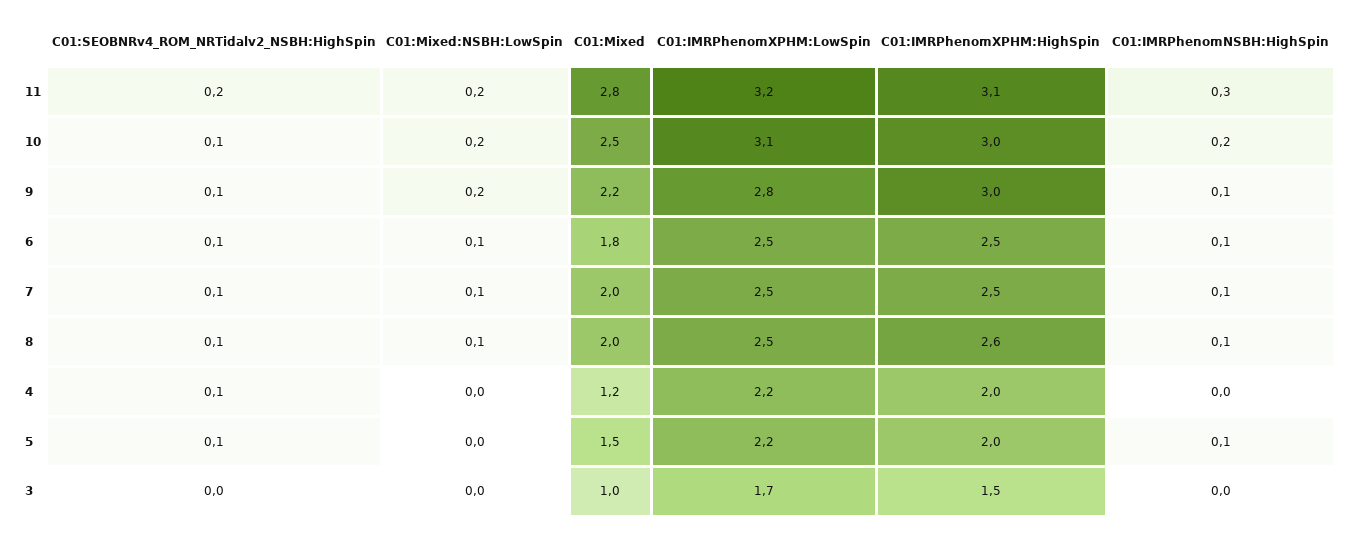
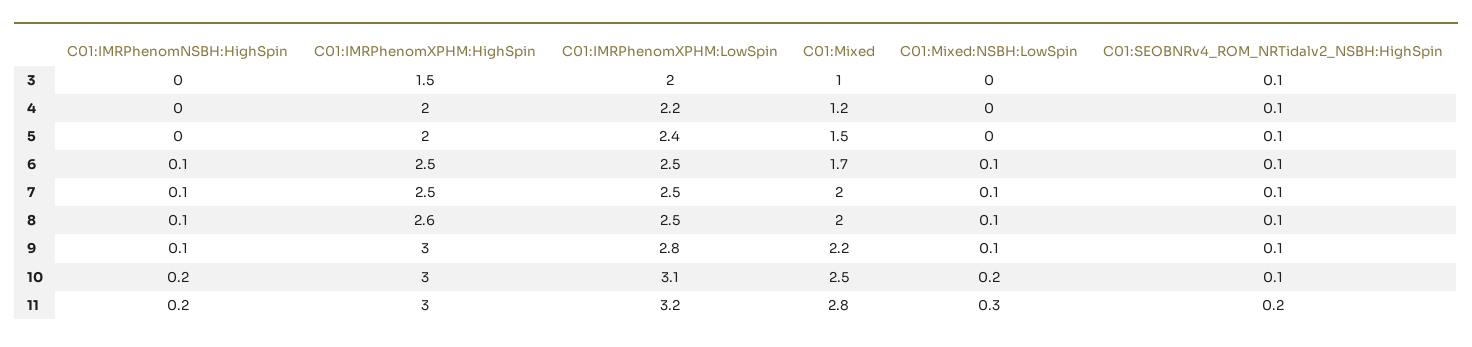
  {
    "C01:SEOBNRv4_ROM_NRTidalv2_NSBH:HighSpin": {
      "11": 0.2,
      "10": 0.1,
      "9": 0.1,
      "6": 0.1,
      "7": 0.1,
      "8": 0.1,
      "4": 0.1,
      "5": 0.1,
-     "3": 0
+     "3": 0.1
    },
    "C01:Mixed:NSBH:LowSpin": {
-     "11": 0.2,
+     "11": 0.3,
      "10": 0.2,
-     "9": 0.2,
+     "9": 0.1,
      "6": 0.1,
      "7": 0.1,
      "8": 0.1,
      "4": 0,
      "5": 0,
      "3": 0
    },
    "C01:Mixed": {
      "11": 2.8,
      "10": 2.5,
      "9": 2.2,
-     "6": 1.8,
+     "6": 1.7,
      "7": 2,
      "8": 2,
      "4": 1.2,
      "5": 1.5,
      "3": 1
    },
    "C01:IMRPhenomXPHM:LowSpin": {
      "11": 3.2,
      "10": 3.1,
      "9": 2.8,
      "6": 2.5,
      "7": 2.5,
      "8": 2.5,
      "4": 2.2,
-     "5": 2.2,
+     "5": 2.4,
-     "3": 1.7
+     "3": 2
    },
    "C01:IMRPhenomXPHM:HighSpin": {
-     "11": 3.1,
+     "11": 3,
      "10": 3,
      "9": 3,
      "6": 2.5,
      "7": 2.5,
      "8": 2.6,
      "4": 2,
      "5": 2,
      "3": 1.5
    },
    "C01:IMRPhenomNSBH:HighSpin": {
-     "11": 0.3,
+     "11": 0.2,
      "10": 0.2,
      "9": 0.1,
      "6": 0.1,
      "7": 0.1,
      "8": 0.1,
      "4": 0,
-     "5": 0.1,
+     "5": 0,
      "3": 0
    }
  }

